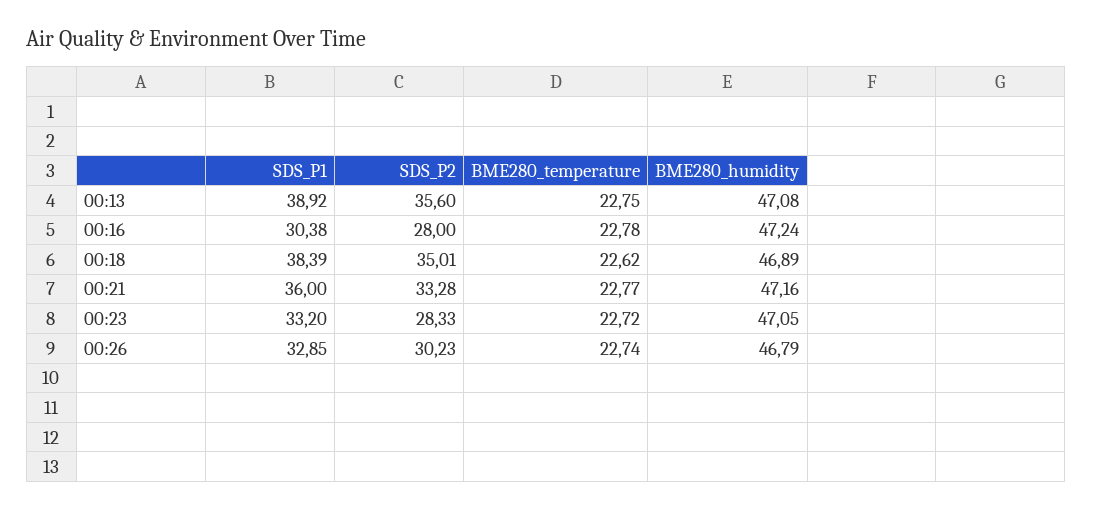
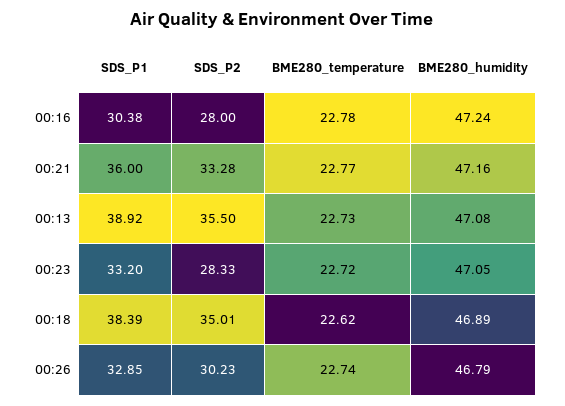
  {
    "SDS_P1": {
      "00:13": 38.92,
      "00:16": 30.38,
      "00:18": 38.39,
      "00:21": 36,
      "00:23": 33.2,
      "00:26": 32.85
    },
    "SDS_P2": {
-     "00:13": 35.6,
+     "00:13": 35.5,
      "00:16": 28,
      "00:18": 35.01,
      "00:21": 33.28,
      "00:23": 28.33,
      "00:26": 30.23
    },
    "BME280_temperature": {
-     "00:13": 22.75,
+     "00:13": 22.73,
      "00:16": 22.78,
      "00:18": 22.62,
      "00:21": 22.77,
      "00:23": 22.72,
      "00:26": 22.74
    },
    "BME280_humidity": {
      "00:13": 47.08,
      "00:16": 47.24,
      "00:18": 46.89,
      "00:21": 47.16,
      "00:23": 47.05,
      "00:26": 46.79
    }
  }

